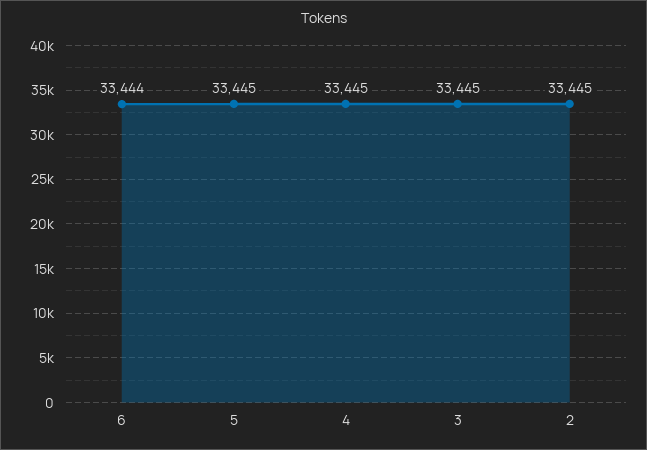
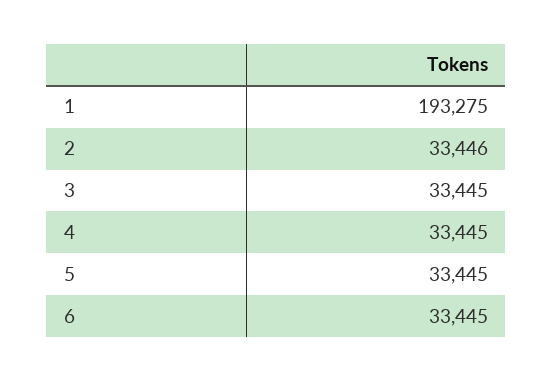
  {
-   "6": 33444,
+   "6": 33445,
    "5": 33445,
    "4": 33445,
    "3": 33445,
-   "2": 33445
+   "2": 33446,
+   "1": 193275
  }

